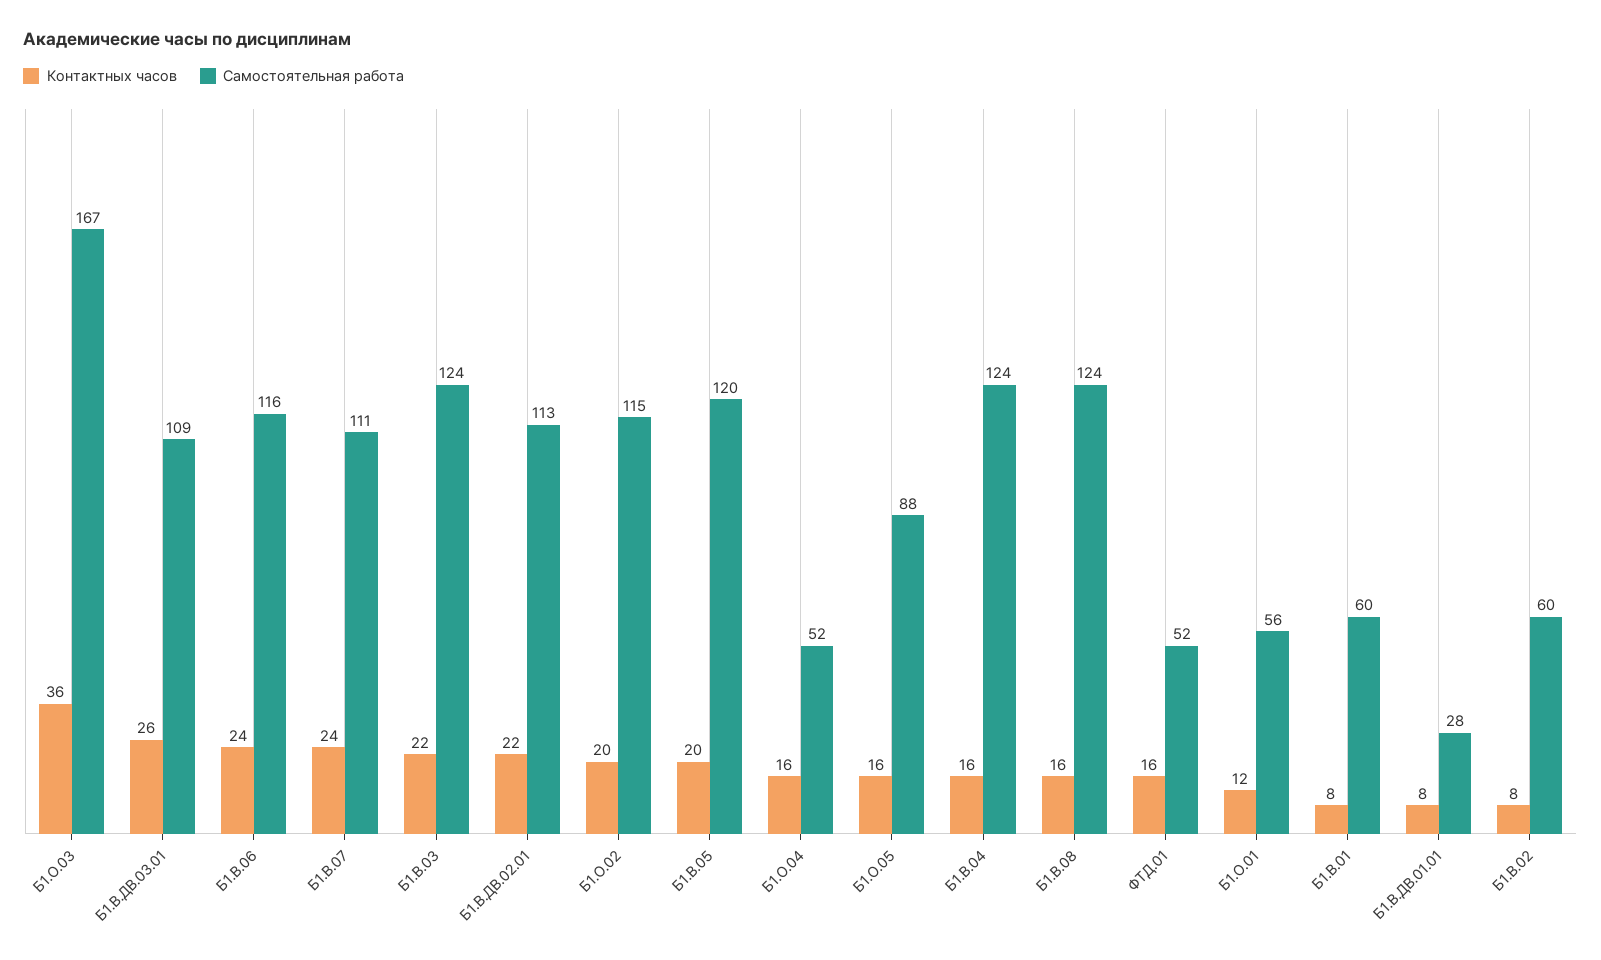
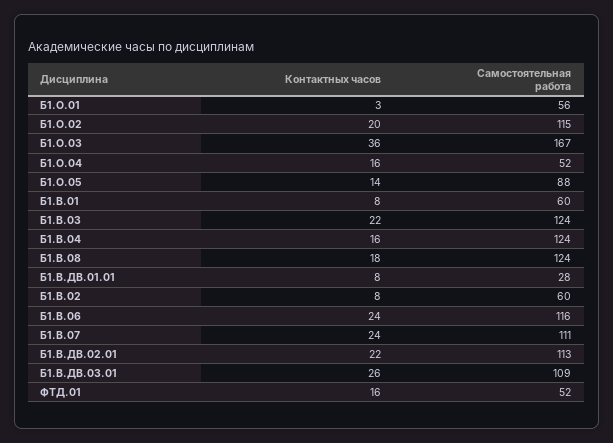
  {
    "Контактных часов": {
      "Б1.О.03": 36,
      "Б1.В.ДВ.03.01": 26,
      "Б1.В.06": 24,
      "Б1.В.07": 24,
      "Б1.В.03": 22,
      "Б1.В.ДВ.02.01": 22,
      "Б1.О.02": 20,
-     "Б1.В.05": 20,
      "Б1.О.04": 16,
-     "Б1.О.05": 16,
+     "Б1.О.05": 14,
      "Б1.В.04": 16,
-     "Б1.В.08": 16,
+     "Б1.В.08": 18,
      "ФТД.01": 16,
-     "Б1.О.01": 12,
+     "Б1.О.01": 3,
      "Б1.В.01": 8,
      "Б1.В.ДВ.01.01": 8,
      "Б1.В.02": 8
    },
    "Самостоятельная работа": {
      "Б1.О.03": 167,
      "Б1.В.ДВ.03.01": 109,
      "Б1.В.06": 116,
      "Б1.В.07": 111,
      "Б1.В.03": 124,
      "Б1.В.ДВ.02.01": 113,
      "Б1.О.02": 115,
-     "Б1.В.05": 120,
      "Б1.О.04": 52,
      "Б1.О.05": 88,
      "Б1.В.04": 124,
      "Б1.В.08": 124,
      "ФТД.01": 52,
      "Б1.О.01": 56,
      "Б1.В.01": 60,
      "Б1.В.ДВ.01.01": 28,
      "Б1.В.02": 60
    }
  }

